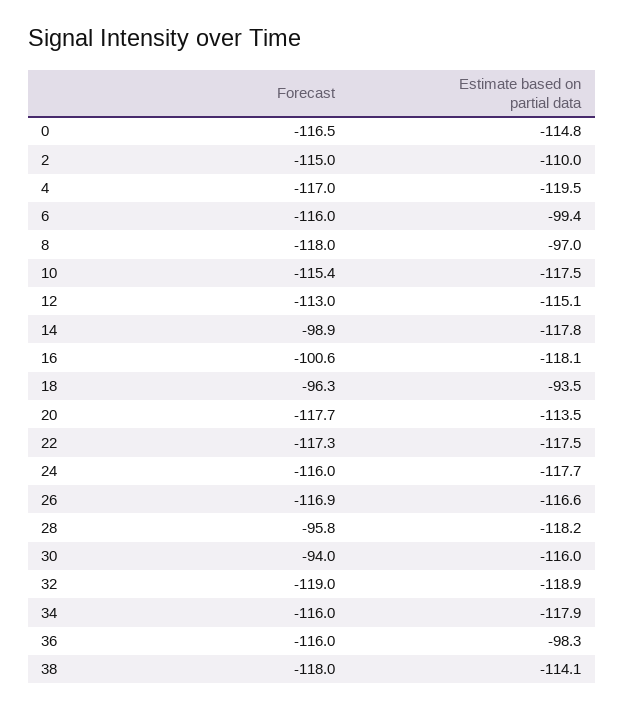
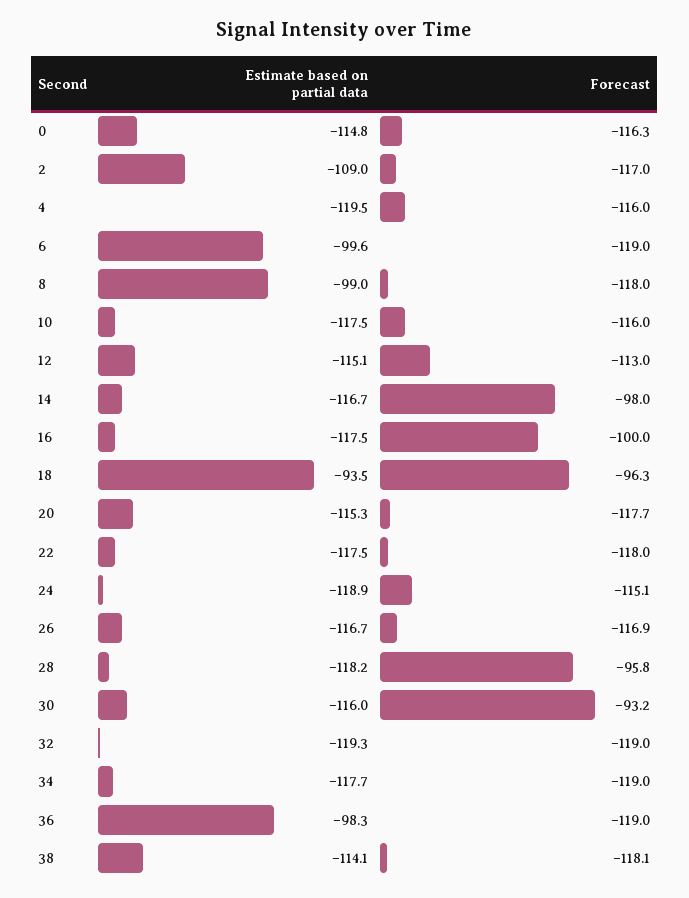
  {
    "Forecast": {
-     "0": -116.5,
+     "0": -116.3,
-     "2": -115,
+     "2": -117,
-     "4": -117,
+     "4": -116,
-     "6": -116,
+     "6": -119,
      "8": -118,
-     "10": -115.4,
+     "10": -116,
      "12": -113,
-     "14": -98.9,
+     "14": -98,
-     "16": -100.6,
+     "16": -100,
      "18": -96.3,
      "20": -117.7,
-     "22": -117.3,
+     "22": -118,
-     "24": -116,
+     "24": -115.1,
      "26": -116.9,
      "28": -95.8,
-     "30": -94,
+     "30": -93.2,
      "32": -119,
-     "34": -116,
+     "34": -119,
-     "36": -116,
+     "36": -119,
-     "38": -118
+     "38": -118.1
    },
    "Estimate based on partial data": {
      "0": -114.8,
-     "2": -110,
+     "2": -109,
      "4": -119.5,
-     "6": -99.4,
+     "6": -99.6,
-     "8": -97,
+     "8": -99,
      "10": -117.5,
      "12": -115.1,
-     "14": -117.8,
+     "14": -116.7,
-     "16": -118.1,
+     "16": -117.5,
      "18": -93.5,
-     "20": -113.5,
+     "20": -115.3,
      "22": -117.5,
-     "24": -117.7,
+     "24": -118.9,
-     "26": -116.6,
+     "26": -116.7,
      "28": -118.2,
      "30": -116,
-     "32": -118.9,
+     "32": -119.3,
-     "34": -117.9,
+     "34": -117.7,
      "36": -98.3,
      "38": -114.1
    }
  }

